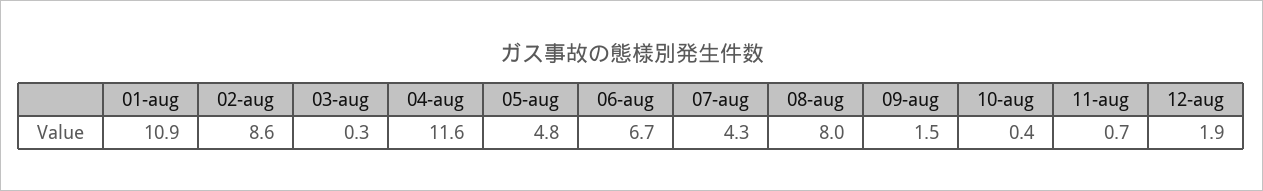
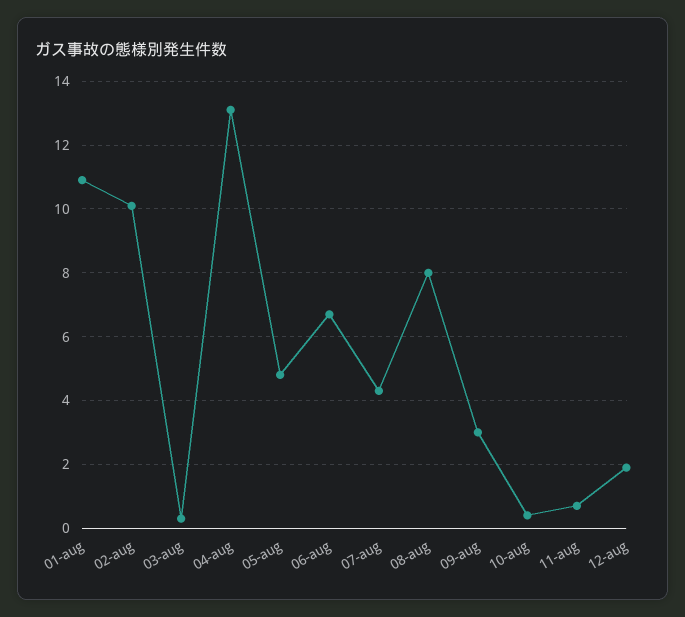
  {
    "01-aug": 10.9,
-   "02-aug": 8.6,
+   "02-aug": 10,
    "03-aug": 0.3,
-   "04-aug": 11.6,
+   "04-aug": 13,
    "05-aug": 4.8,
    "06-aug": 6.7,
    "07-aug": 4.3,
    "08-aug": 8,
-   "09-aug": 1.5,
+   "09-aug": 3,
    "10-aug": 0.4,
    "11-aug": 0.7,
    "12-aug": 1.9
  }

